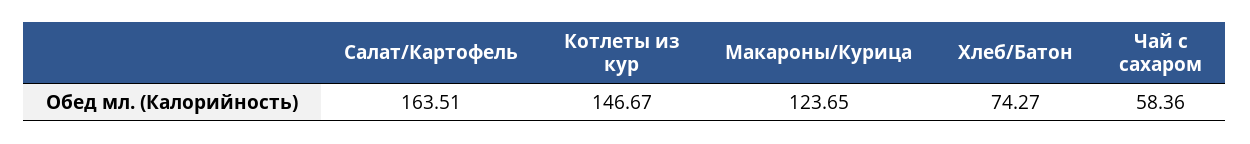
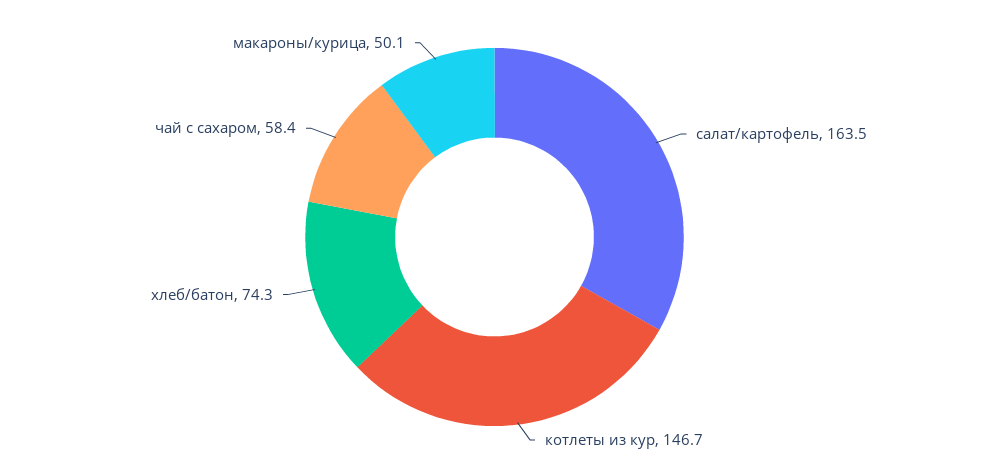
  {
    "Салат/Картофель": 163.51,
    "Котлеты из кур": 146.67,
-   "Макароны/Курица": 123.65,
+   "Макароны/Курица": 50.1,
    "Хлеб/Батон": 74.27,
    "Чай с сахаром": 58.36
  }

